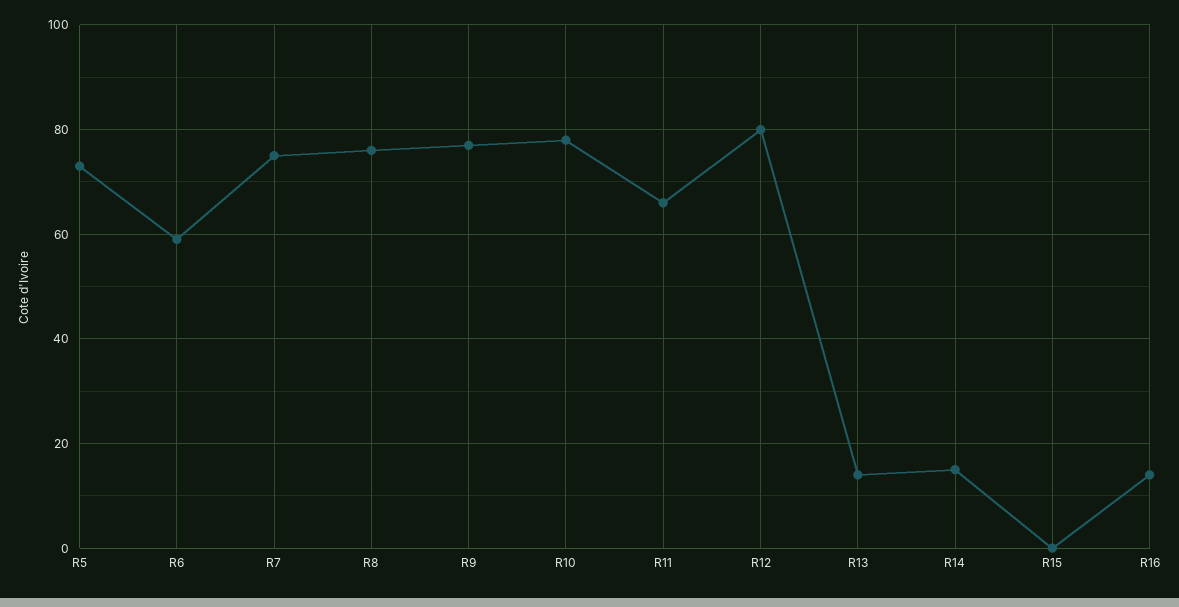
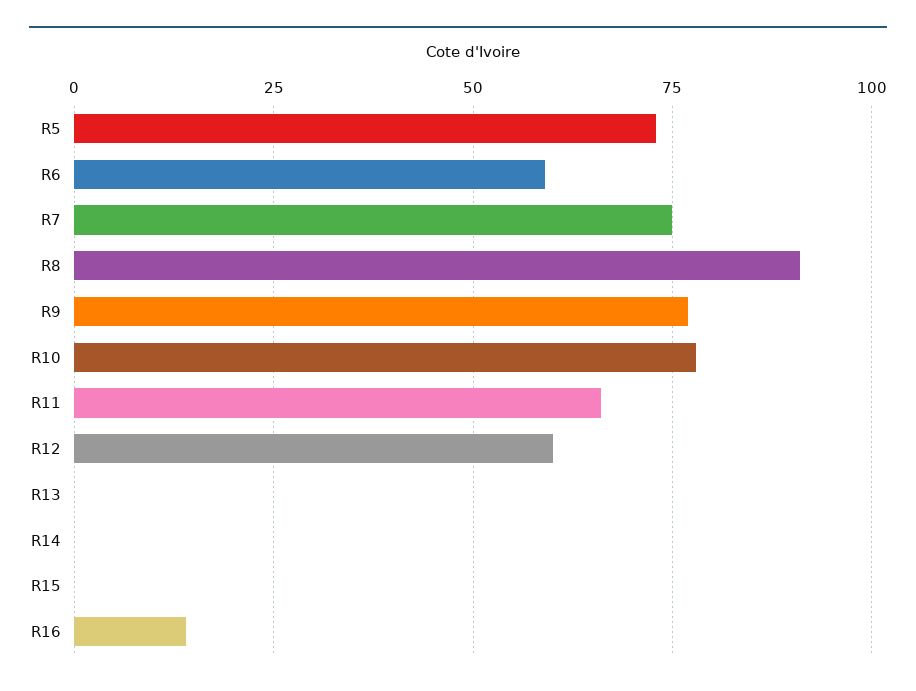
  {
    "R5": 75,
    "R6": 60,
    "R7": 75,
-   "R8": 75,
+   "R8": 90,
    "R9": 75,
    "R10": 80,
    "R11": 65,
-   "R12": 80,
+   "R12": 60,
-   "R13": 15,
+   "R13": 0,
-   "R14": 15,
+   "R14": 0,
    "R15": 0,
    "R16": 15
  }

